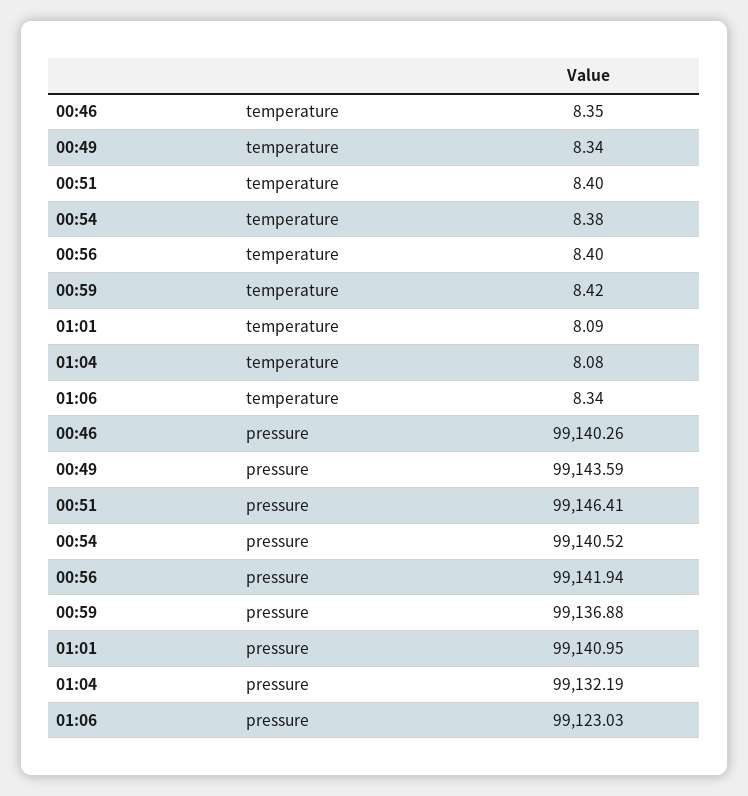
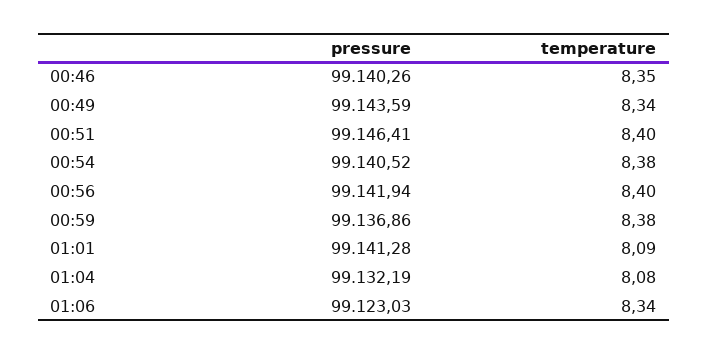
  {
    "00:46": {
      "temperature": 8.35,
      "pressure": 99140.26
    },
    "00:49": {
      "temperature": 8.34,
      "pressure": 99143.59
    },
    "00:51": {
      "temperature": 8.4,
      "pressure": 99146.41
    },
    "00:54": {
      "temperature": 8.38,
      "pressure": 99140.52
    },
    "00:56": {
      "temperature": 8.4,
      "pressure": 99141.94
    },
    "00:59": {
-     "temperature": 8.42,
+     "temperature": 8.38,
-     "pressure": 99136.88
+     "pressure": 99136.86
    },
    "01:01": {
      "temperature": 8.09,
-     "pressure": 99140.95
+     "pressure": 99141.28
    },
    "01:04": {
      "temperature": 8.08,
      "pressure": 99132.19
    },
    "01:06": {
      "temperature": 8.34,
      "pressure": 99123.03
    }
  }

